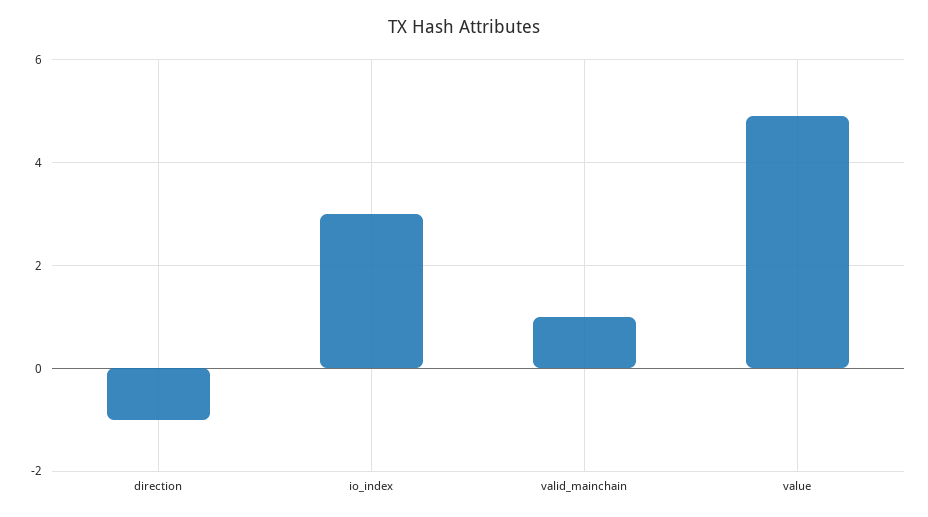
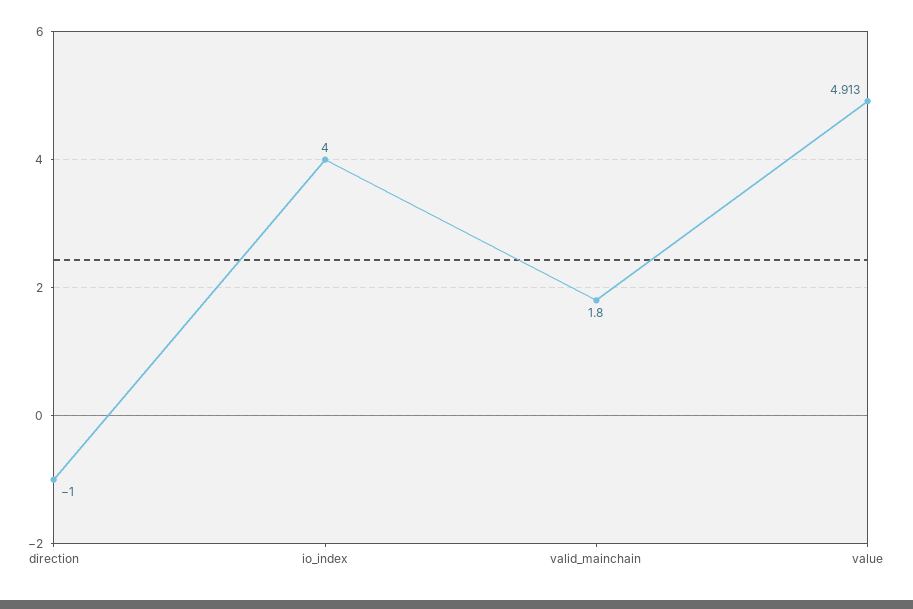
  {
    "direction": -1,
-   "io_index": 3,
+   "io_index": 4,
-   "valid_mainchain": 1,
+   "valid_mainchain": 1.8,
    "value": 4.913
  }

